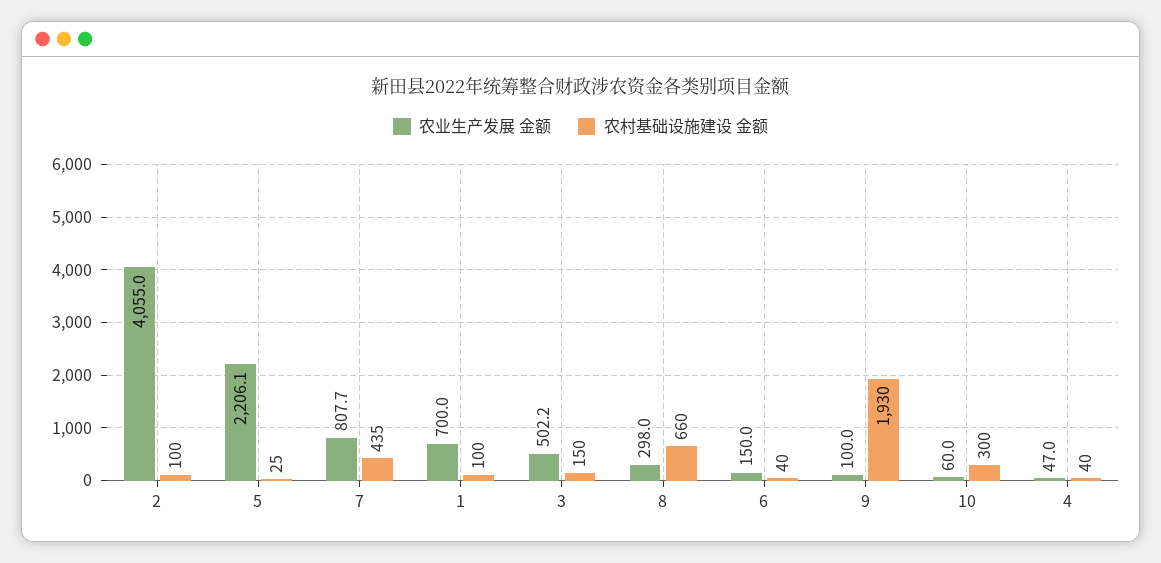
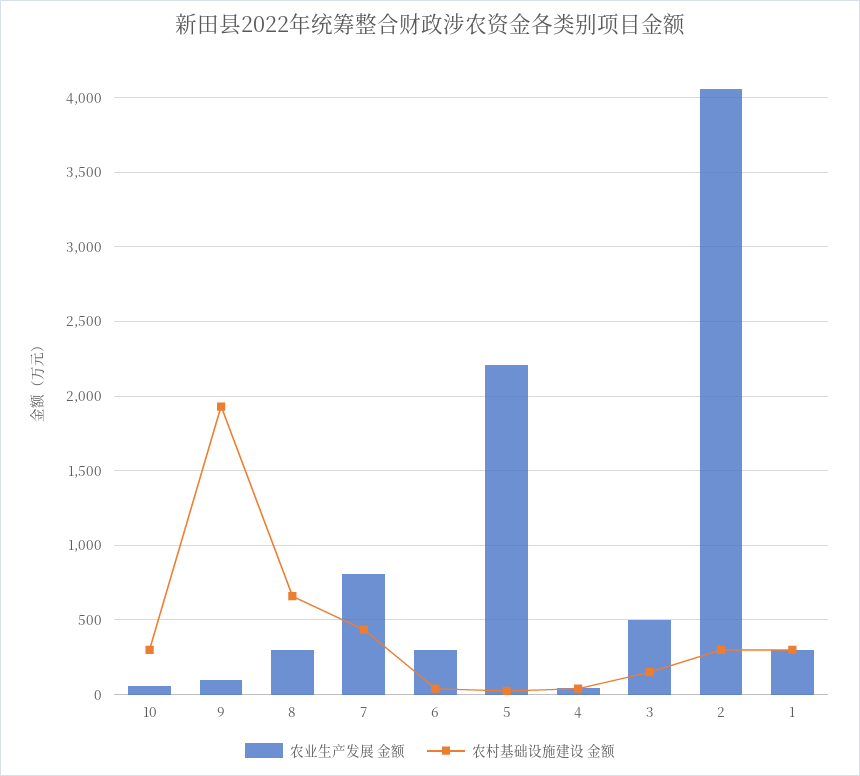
  {
    "农业生产发展 金额": {
      "2": 4055,
      "5": 2206.1,
      "7": 807.7,
-     "1": 700,
+     "1": 300,
      "3": 502.2,
      "8": 298,
-     "6": 150,
+     "6": 300,
      "9": 100,
      "10": 60,
      "4": 47
    },
    "农村基础设施建设 金额": {
-     "2": 100,
+     "2": 300,
      "5": 25,
      "7": 435,
-     "1": 100,
+     "1": 300,
      "3": 150,
      "8": 660,
      "6": 40,
      "9": 1930,
      "10": 300,
      "4": 40
    }
  }

